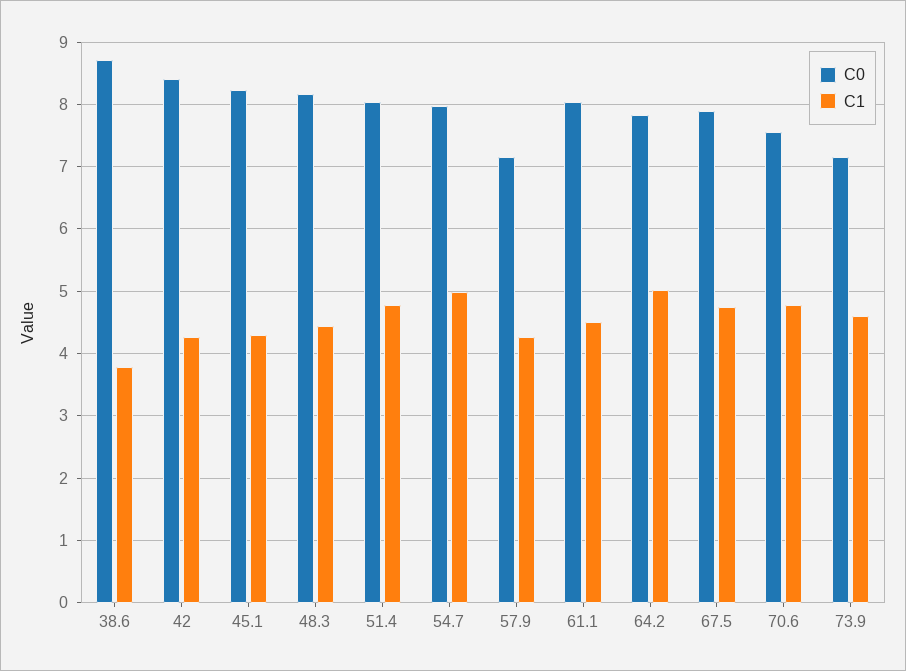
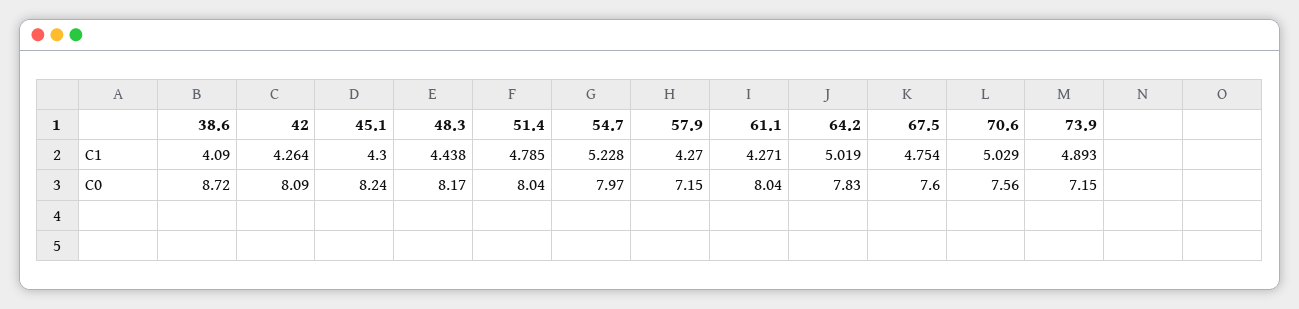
  {
    "C0": {
      "38.6": 8.72,
-     "42": 8.4,
+     "42": 8.09,
      "45.1": 8.24,
      "48.3": 8.17,
      "51.4": 8.04,
      "54.7": 7.97,
      "57.9": 7.15,
      "61.1": 8.04,
      "64.2": 7.83,
-     "67.5": 7.9,
+     "67.5": 7.6,
      "70.6": 7.56,
      "73.9": 7.15
    },
    "C1": {
-     "38.6": 3.8,
+     "38.6": 4.09,
      "42": 4.264,
      "45.1": 4.3,
      "48.3": 4.438,
      "51.4": 4.785,
-     "54.7": 5,
+     "54.7": 5.228,
      "57.9": 4.27,
-     "61.1": 4.5,
+     "61.1": 4.271,
      "64.2": 5.019,
      "67.5": 4.754,
-     "70.6": 4.8,
+     "70.6": 5.029,
-     "73.9": 4.6
+     "73.9": 4.893
    }
  }

